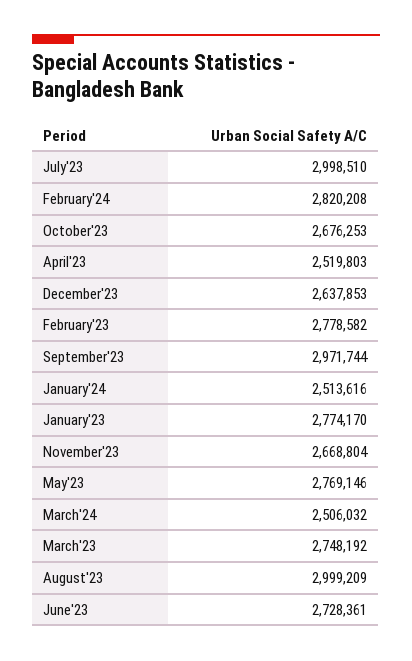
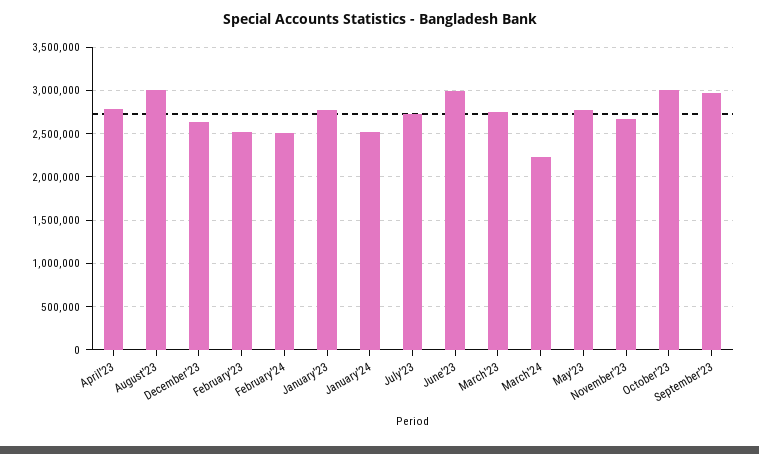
  {
-   "July'23": 2998510,
+   "July'23": 2700000,
-   "February'24": 2820208,
+   "February'24": 2500000,
-   "October'23": 2676253,
+   "October'23": 3000000,
-   "April'23": 2519803,
+   "April'23": 2800000,
    "December'23": 2637853,
-   "February'23": 2778582,
+   "February'23": 2500000,
    "September'23": 2971744,
    "January'24": 2513616,
    "January'23": 2774170,
    "November'23": 2668804,
    "May'23": 2769146,
-   "March'24": 2506032,
+   "March'24": 2200000,
    "March'23": 2748192,
    "August'23": 2999209,
-   "June'23": 2728361
+   "June'23": 3000000
  }

